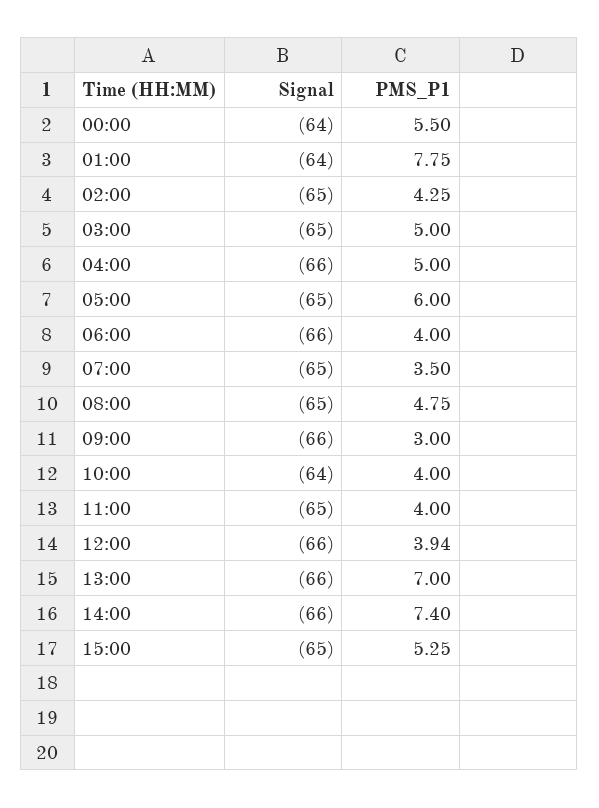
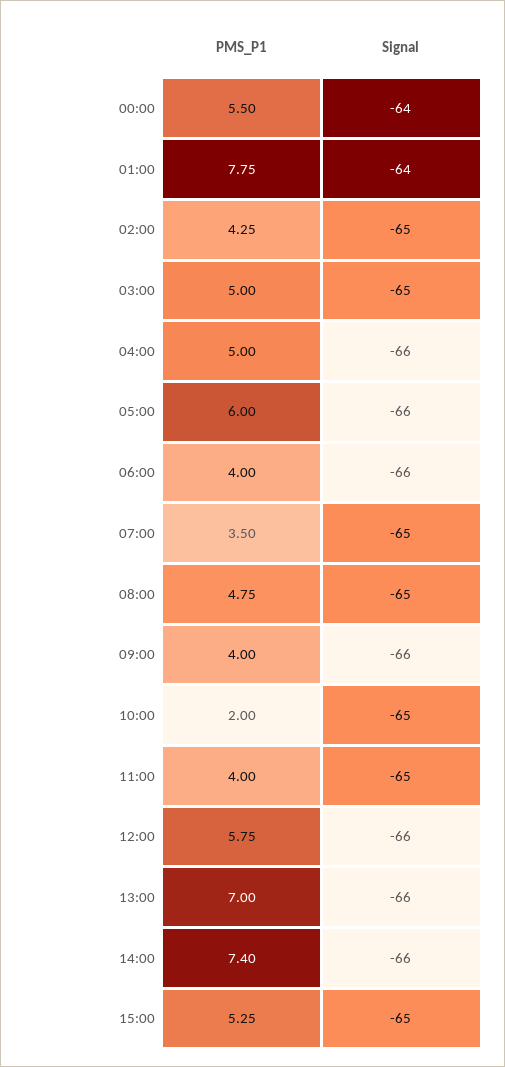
  {
    "Signal": {
      "00:00": -64,
      "01:00": -64,
      "02:00": -65,
      "03:00": -65,
      "04:00": -66,
-     "05:00": -65,
+     "05:00": -66,
      "06:00": -66,
      "07:00": -65,
      "08:00": -65,
      "09:00": -66,
-     "10:00": -64,
+     "10:00": -65,
      "11:00": -65,
      "12:00": -66,
      "13:00": -66,
      "14:00": -66,
      "15:00": -65
    },
    "PMS_P1": {
      "00:00": 5.5,
      "01:00": 7.75,
      "02:00": 4.25,
      "03:00": 5,
      "04:00": 5,
      "05:00": 6,
      "06:00": 4,
      "07:00": 3.5,
      "08:00": 4.75,
-     "09:00": 3,
+     "09:00": 4,
-     "10:00": 4,
+     "10:00": 2,
      "11:00": 4,
-     "12:00": 3.94,
+     "12:00": 5.75,
      "13:00": 7,
      "14:00": 7.4,
      "15:00": 5.25
    }
  }

